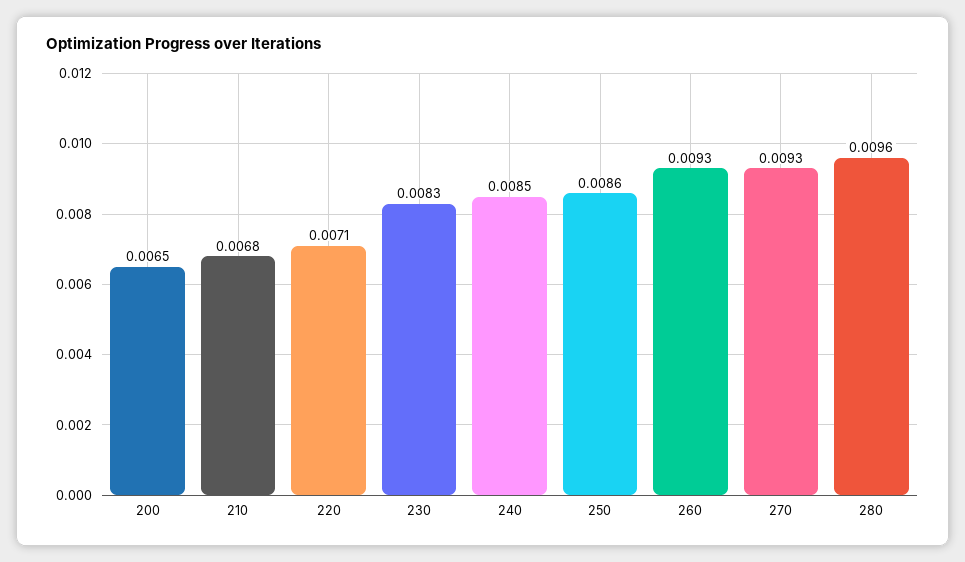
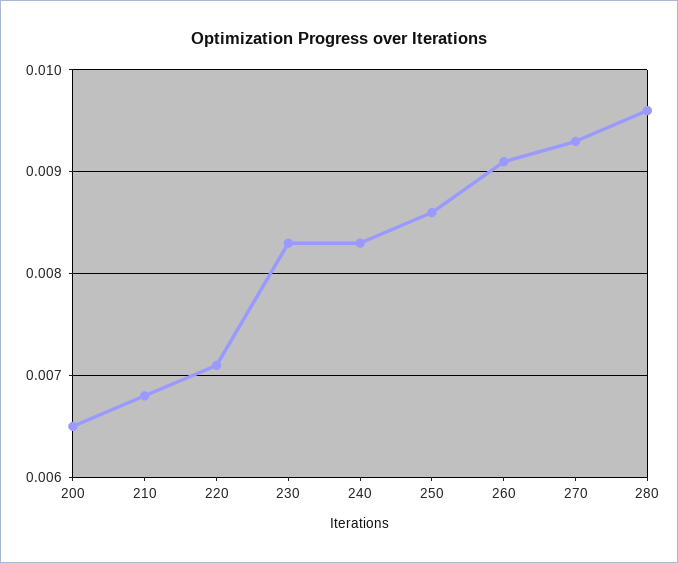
  {
    "200": 0.0065,
    "210": 0.0068,
    "220": 0.0071,
    "230": 0.0083,
-   "240": 0.0085,
+   "240": 0.0083,
    "250": 0.0086,
-   "260": 0.0093,
+   "260": 0.0091,
    "270": 0.0093,
    "280": 0.0096
  }

